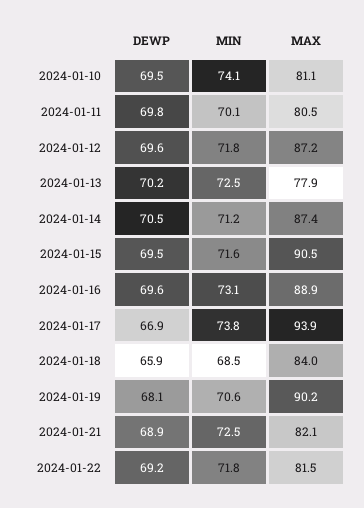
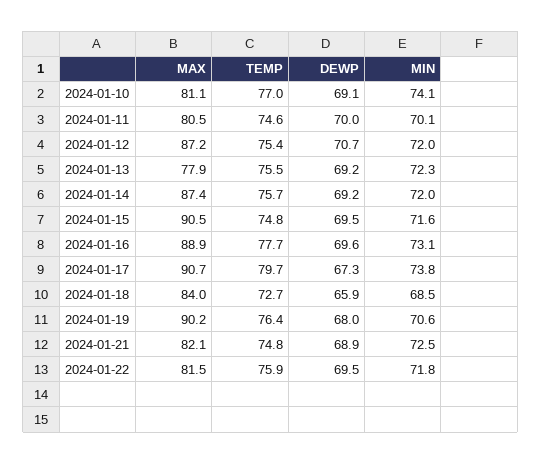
  {
    "DEWP": {
-     "2024-01-10": 69.5,
+     "2024-01-10": 69.1,
-     "2024-01-11": 69.8,
+     "2024-01-11": 70,
-     "2024-01-12": 69.6,
+     "2024-01-12": 70.7,
-     "2024-01-13": 70.2,
+     "2024-01-13": 69.2,
-     "2024-01-14": 70.5,
+     "2024-01-14": 69.2,
      "2024-01-15": 69.5,
      "2024-01-16": 69.6,
-     "2024-01-17": 66.9,
+     "2024-01-17": 67.3,
      "2024-01-18": 65.9,
-     "2024-01-19": 68.1,
+     "2024-01-19": 68,
      "2024-01-21": 68.9,
-     "2024-01-22": 69.2
+     "2024-01-22": 69.5
    },
    "MIN": {
      "2024-01-10": 74.1,
      "2024-01-11": 70.1,
-     "2024-01-12": 71.8,
+     "2024-01-12": 72,
-     "2024-01-13": 72.5,
+     "2024-01-13": 72.3,
-     "2024-01-14": 71.2,
+     "2024-01-14": 72,
      "2024-01-15": 71.6,
      "2024-01-16": 73.1,
      "2024-01-17": 73.8,
      "2024-01-18": 68.5,
      "2024-01-19": 70.6,
      "2024-01-21": 72.5,
      "2024-01-22": 71.8
    },
    "MAX": {
      "2024-01-10": 81.1,
      "2024-01-11": 80.5,
      "2024-01-12": 87.2,
      "2024-01-13": 77.9,
      "2024-01-14": 87.4,
      "2024-01-15": 90.5,
      "2024-01-16": 88.9,
-     "2024-01-17": 93.9,
+     "2024-01-17": 90.7,
      "2024-01-18": 84,
      "2024-01-19": 90.2,
      "2024-01-21": 82.1,
      "2024-01-22": 81.5
-   }
+   },
+   "TEMP": {
+     "2024-01-10": 77,
+     "2024-01-11": 74.6,
+     "2024-01-12": 75.4,
+     "2024-01-13": 75.5,
+     "2024-01-14": 75.7,
+     "2024-01-15": 74.8,
+     "2024-01-16": 77.7,
+     "2024-01-17": 79.7,
+     "2024-01-18": 72.7,
+     "2024-01-19": 76.4,
+     "2024-01-21": 74.8,
+     "2024-01-22": 75.9
+   }
  }

